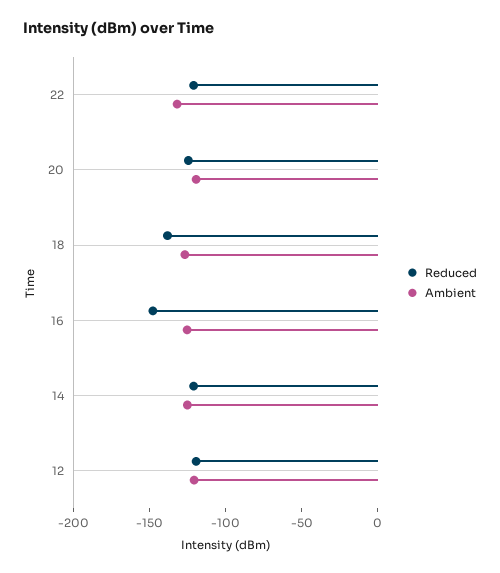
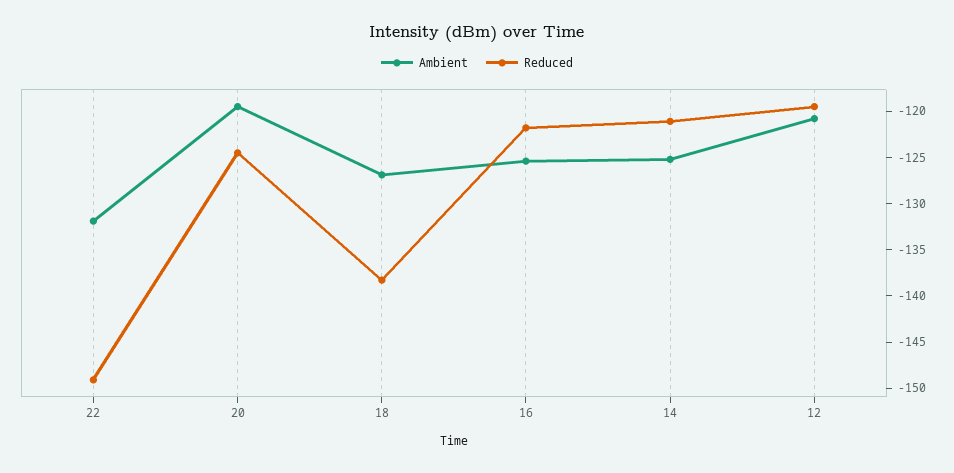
  {
    "Reduced": {
-     "22": -120,
+     "22": -149,
      "20": -125,
      "18": -138,
-     "16": -150,
+     "16": -122,
      "14": -121,
      "12": -120
    },
    "Ambient": {
      "22": -132,
      "20": -120,
      "18": -127,
      "16": -125,
      "14": -125,
      "12": -121
    }
  }

